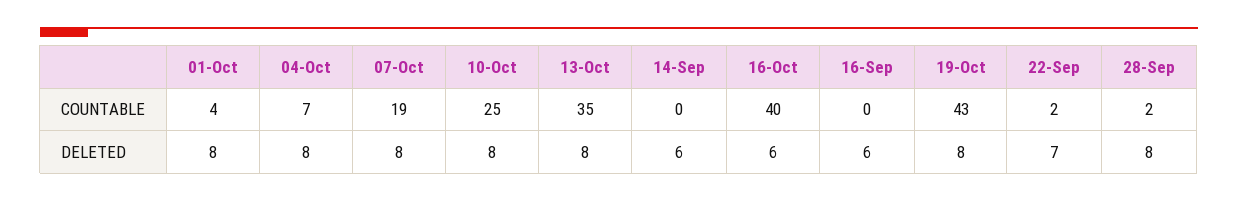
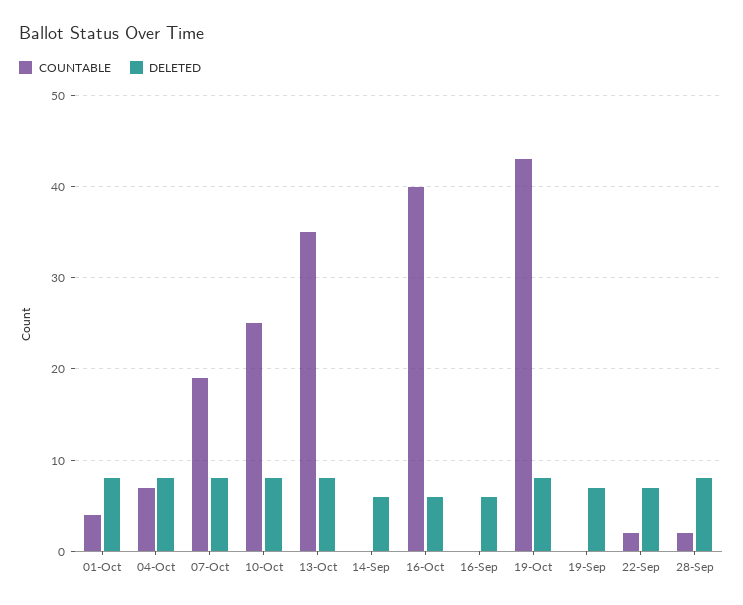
  {
    "COUNTABLE": {
      "01-Oct": 4,
      "04-Oct": 7,
      "07-Oct": 19,
      "10-Oct": 25,
      "13-Oct": 35,
      "14-Sep": 0,
      "16-Oct": 40,
      "16-Sep": 0,
      "19-Oct": 43,
      "22-Sep": 2,
-     "28-Sep": 2
+     "28-Sep": 2,
+     "19-Sep": 0
    },
    "DELETED": {
      "01-Oct": 8,
      "04-Oct": 8,
      "07-Oct": 8,
      "10-Oct": 8,
      "13-Oct": 8,
      "14-Sep": 6,
      "16-Oct": 6,
      "16-Sep": 6,
      "19-Oct": 8,
      "22-Sep": 7,
-     "28-Sep": 8
+     "28-Sep": 8,
+     "19-Sep": 7
    }
  }

